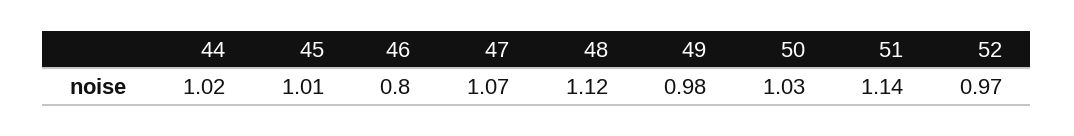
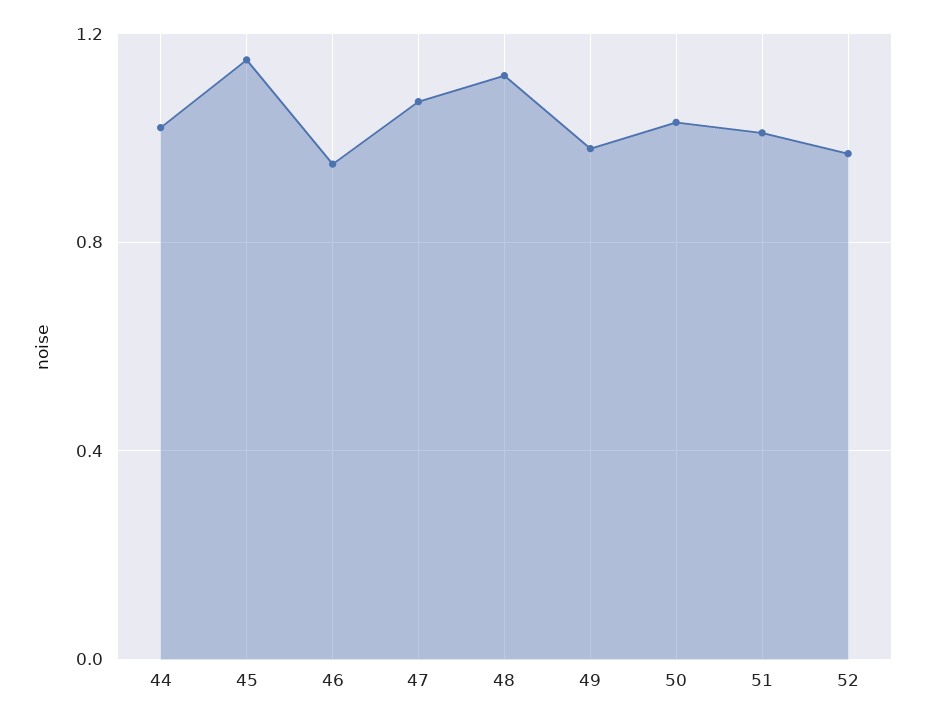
  {
    "44": 1.02,
-   "45": 1.01,
+   "45": 1.15,
-   "46": 0.8,
+   "46": 0.95,
    "47": 1.07,
    "48": 1.12,
    "49": 0.98,
    "50": 1.03,
-   "51": 1.14,
+   "51": 1,
    "52": 0.97
  }

